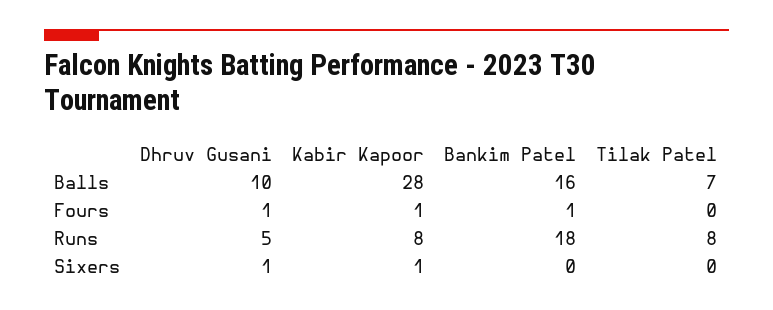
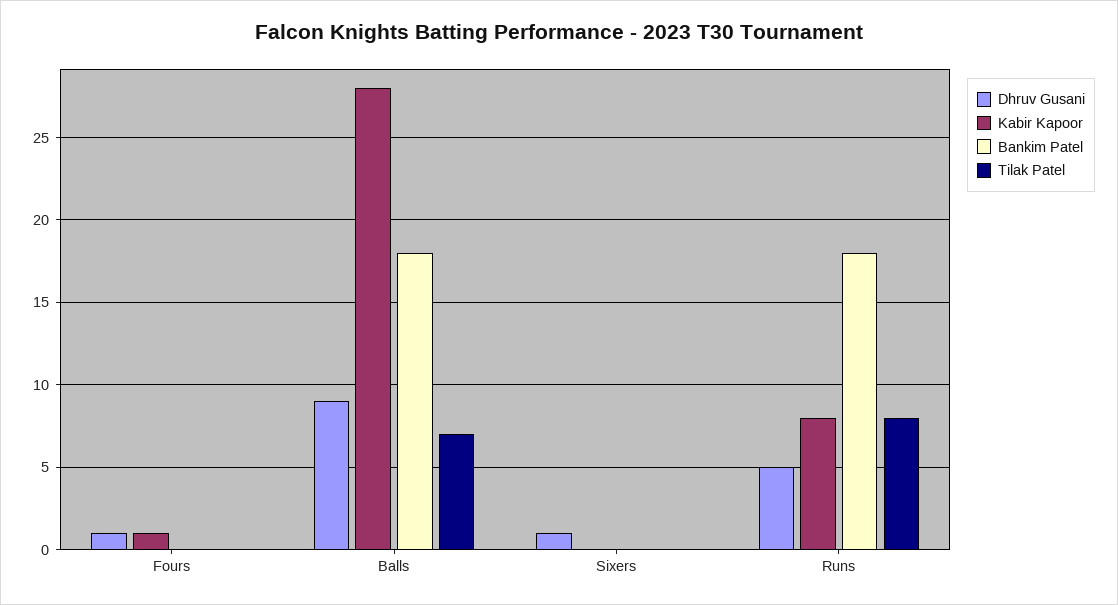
  {
    "Dhruv Gusani": {
-     "Balls": 10,
+     "Balls": 9,
      "Fours": 1,
      "Runs": 5,
      "Sixers": 1
    },
    "Kabir Kapoor": {
      "Balls": 28,
      "Fours": 1,
      "Runs": 8,
-     "Sixers": 1
+     "Sixers": 0
    },
    "Bankim Patel": {
-     "Balls": 16,
+     "Balls": 18,
-     "Fours": 1,
+     "Fours": 0,
      "Runs": 18,
      "Sixers": 0
    },
    "Tilak Patel": {
      "Balls": 7,
      "Fours": 0,
      "Runs": 8,
      "Sixers": 0
    }
  }

